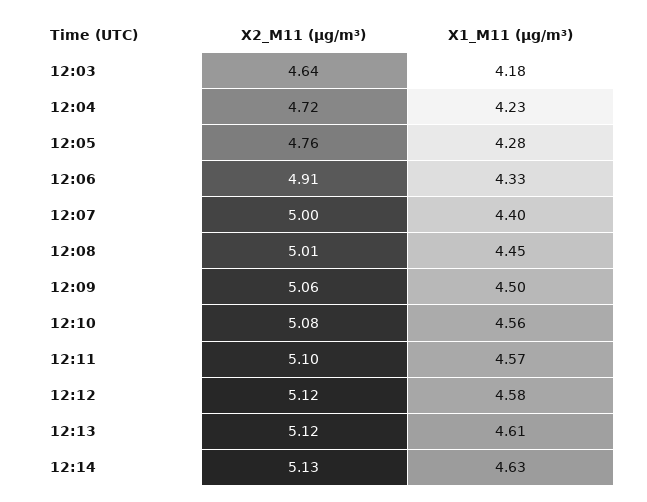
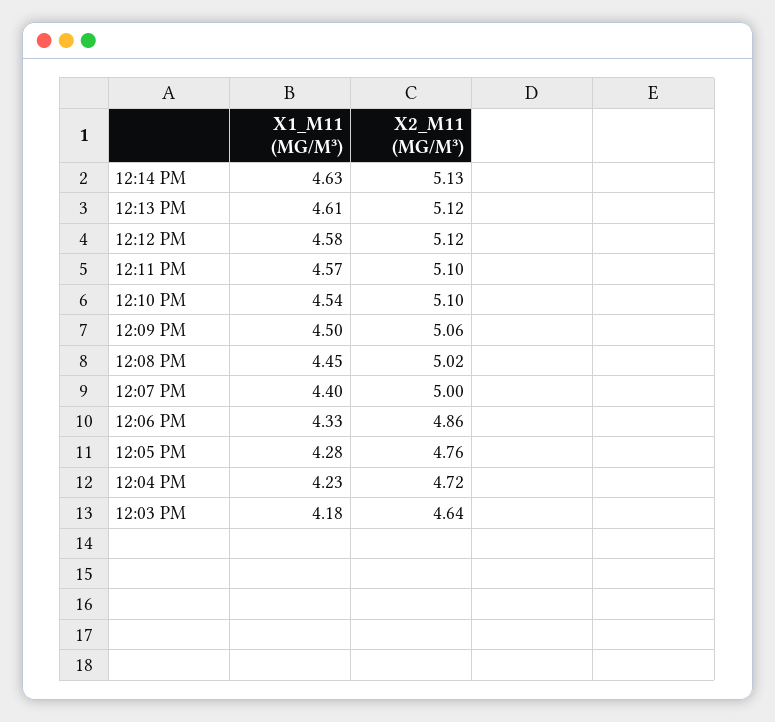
  {
    "X2_M11 (μg/m³)": {
      "12:03": 4.64,
      "12:04": 4.72,
      "12:05": 4.76,
-     "12:06": 4.91,
+     "12:06": 4.86,
      "12:07": 5,
-     "12:08": 5.01,
+     "12:08": 5.02,
      "12:09": 5.06,
-     "12:10": 5.08,
+     "12:10": 5.1,
      "12:11": 5.1,
      "12:12": 5.12,
      "12:13": 5.12,
      "12:14": 5.13
    },
    "X1_M11 (μg/m³)": {
      "12:03": 4.18,
      "12:04": 4.23,
      "12:05": 4.28,
      "12:06": 4.33,
      "12:07": 4.4,
      "12:08": 4.45,
      "12:09": 4.5,
-     "12:10": 4.56,
+     "12:10": 4.54,
      "12:11": 4.57,
      "12:12": 4.58,
      "12:13": 4.61,
      "12:14": 4.63
    }
  }

